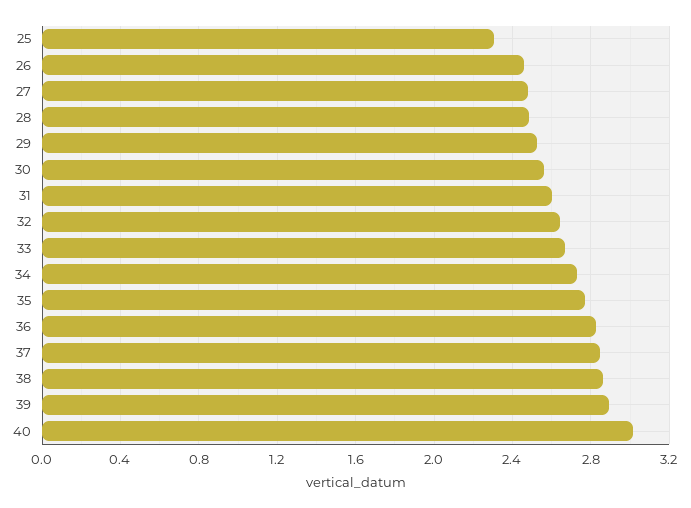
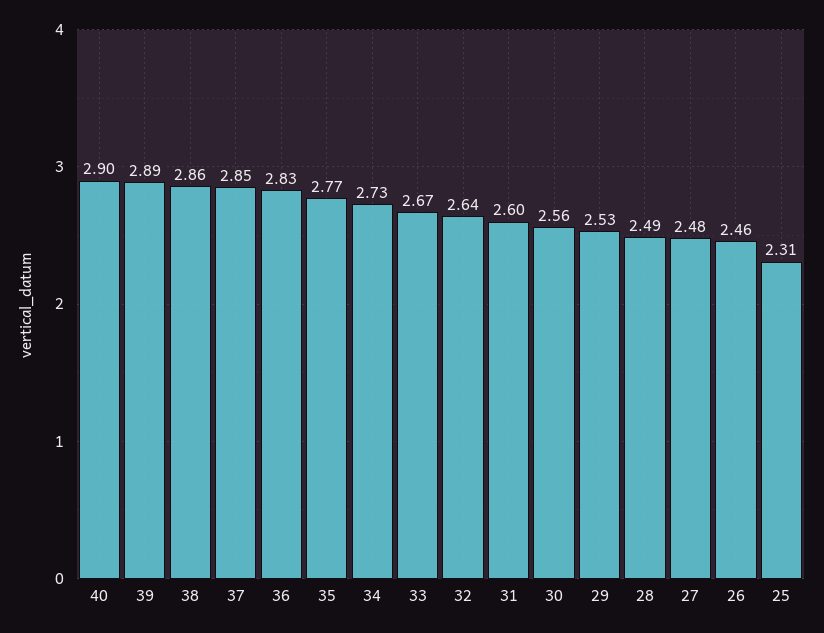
  {
    "25": 2.31,
    "26": 2.46,
    "27": 2.48,
    "28": 2.49,
    "29": 2.53,
    "30": 2.56,
    "31": 2.6,
    "32": 2.64,
    "33": 2.67,
    "34": 2.73,
    "35": 2.77,
    "36": 2.83,
    "37": 2.85,
    "38": 2.86,
    "39": 2.89,
-   "40": 3
+   "40": 2.9
  }

